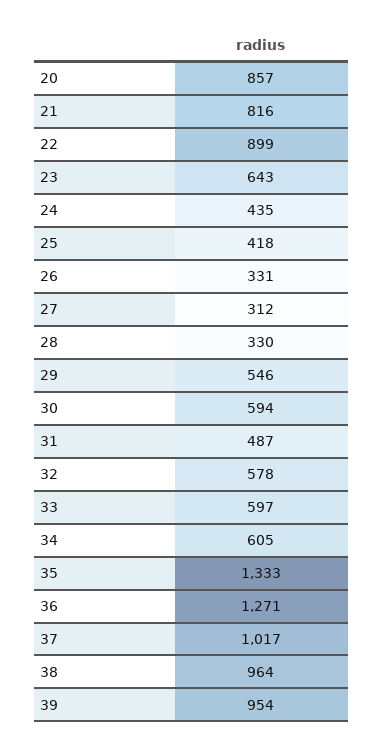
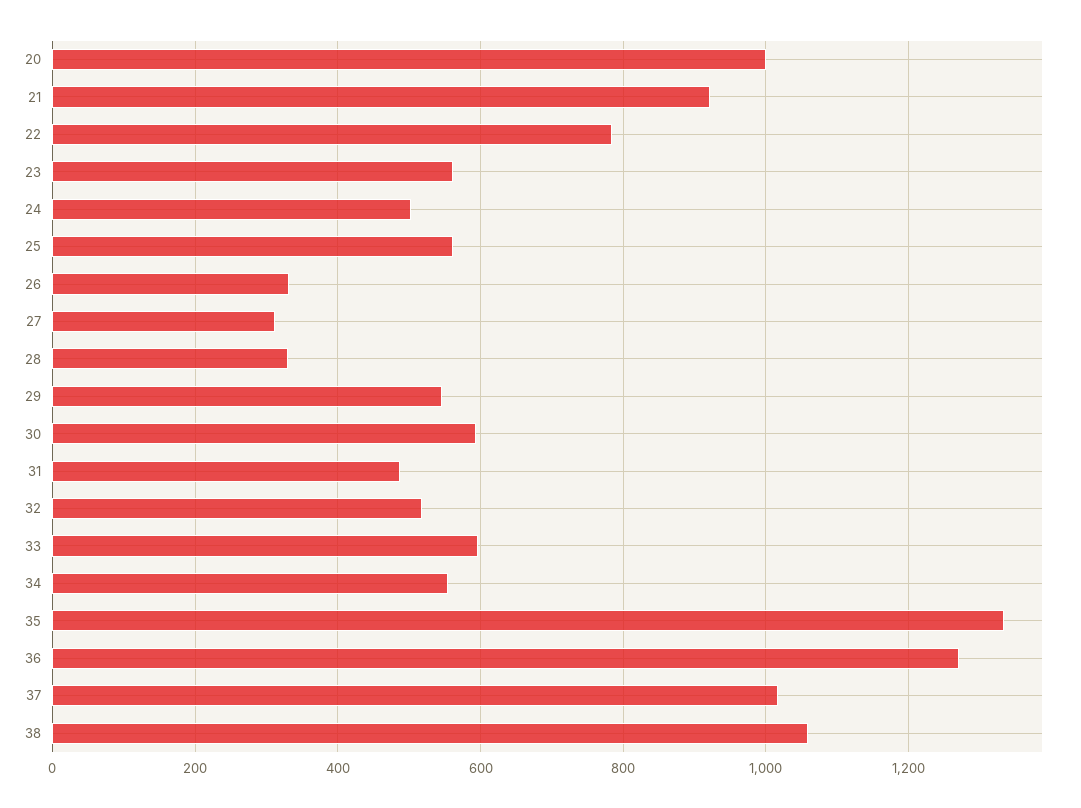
  {
-   "20": 857,
+   "20": 1000,
-   "21": 816,
+   "21": 920,
-   "22": 899,
+   "22": 780,
-   "23": 643,
+   "23": 560,
-   "24": 435,
+   "24": 500,
-   "25": 418,
+   "25": 560,
    "26": 331,
    "27": 312,
    "28": 330,
    "29": 546,
    "30": 594,
    "31": 487,
-   "32": 578,
+   "32": 520,
    "33": 597,
-   "34": 605,
+   "34": 560,
    "35": 1333,
    "36": 1271,
    "37": 1017,
-   "38": 964,
+   "38": 1060
-   "39": 954
  }

